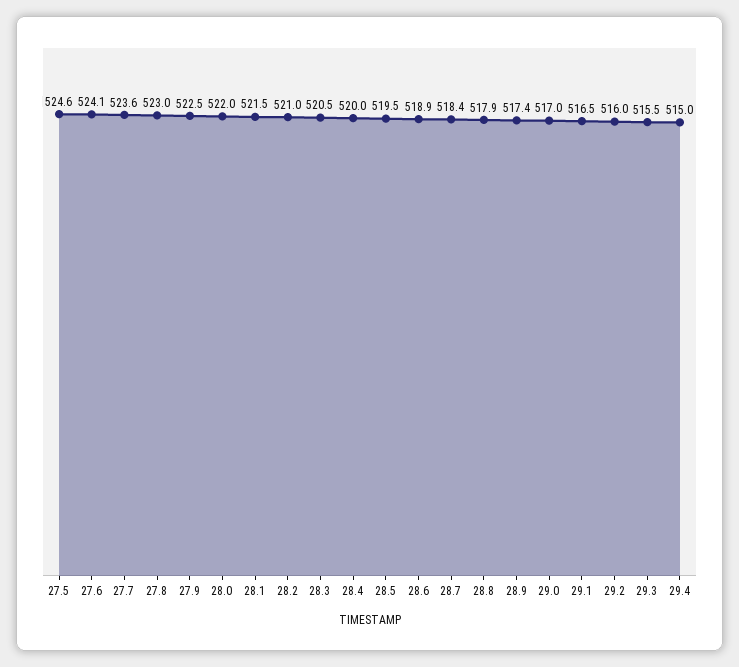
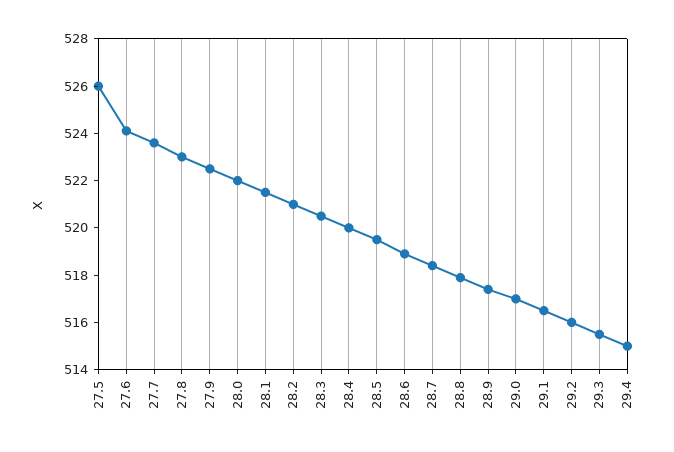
  {
-   "27.5": 524.6,
+   "27.5": 526,
    "27.6": 524.1,
    "27.7": 523.6,
    "27.8": 523,
    "27.9": 522.5,
    "28.0": 522,
    "28.1": 521.5,
    "28.2": 521,
    "28.3": 520.5,
    "28.4": 520,
    "28.5": 519.5,
    "28.6": 518.9,
    "28.7": 518.4,
    "28.8": 517.9,
    "28.9": 517.4,
    "29.0": 517,
    "29.1": 516.5,
    "29.2": 516,
    "29.3": 515.5,
    "29.4": 515
  }

